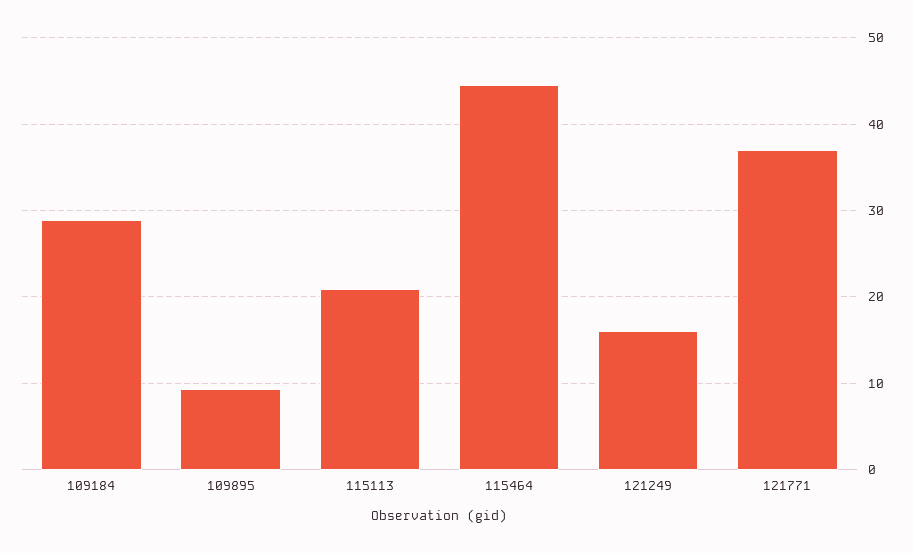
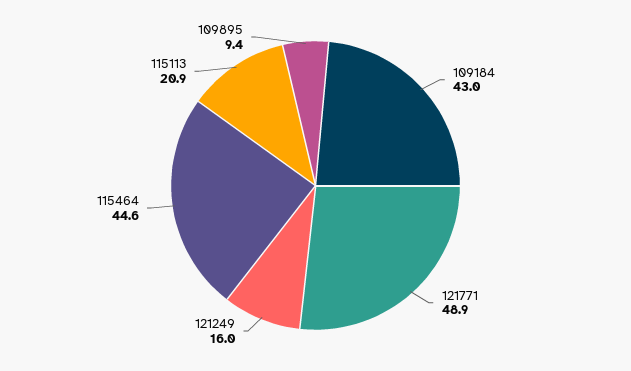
  {
-   "109184": 29,
+   "109184": 43,
    "109895": 9.4,
    "115113": 20.9,
    "115464": 44.6,
    "121249": 16,
-   "121771": 37
+   "121771": 48.9
  }

